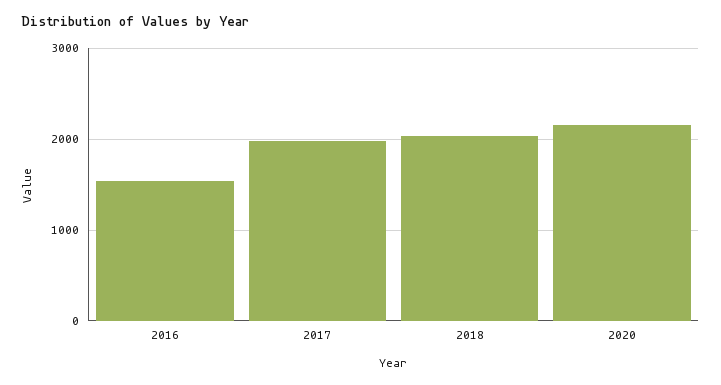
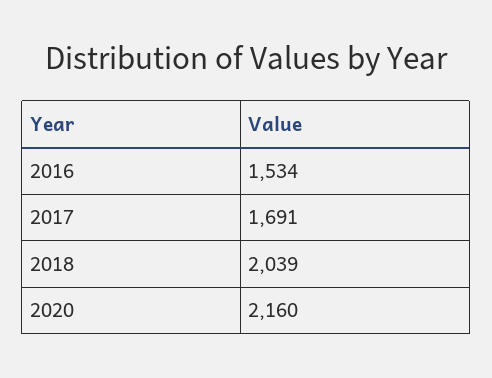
  {
    "2016": 1534,
-   "2017": 2000,
+   "2017": 1691,
    "2018": 2039,
    "2020": 2160
  }

